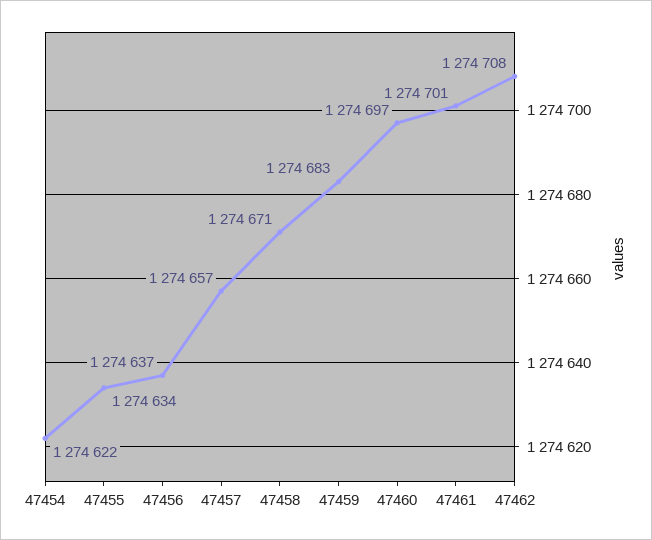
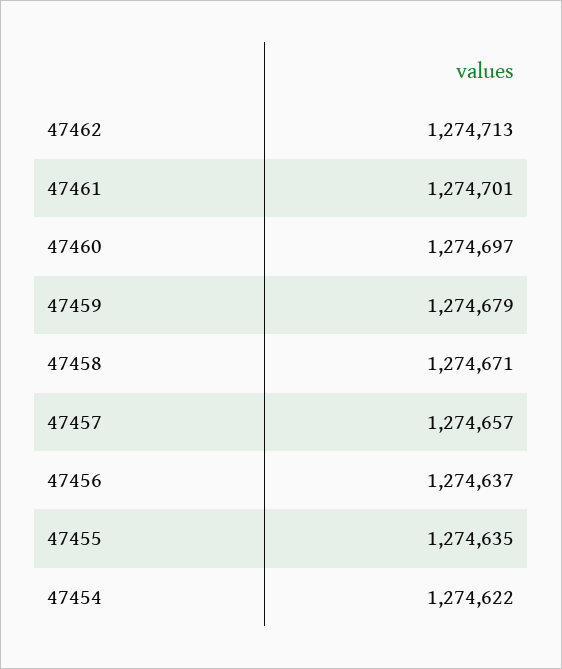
  {
    "47454": 1274622,
-   "47455": 1274634,
+   "47455": 1274635,
    "47456": 1274637,
    "47457": 1274657,
    "47458": 1274671,
-   "47459": 1274683,
+   "47459": 1274679,
    "47460": 1274697,
    "47461": 1274701,
-   "47462": 1274708
+   "47462": 1274713
  }

